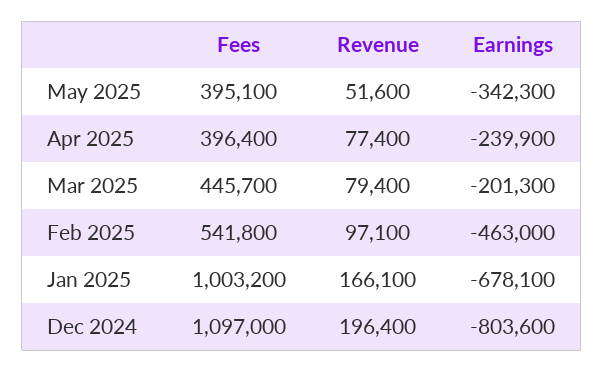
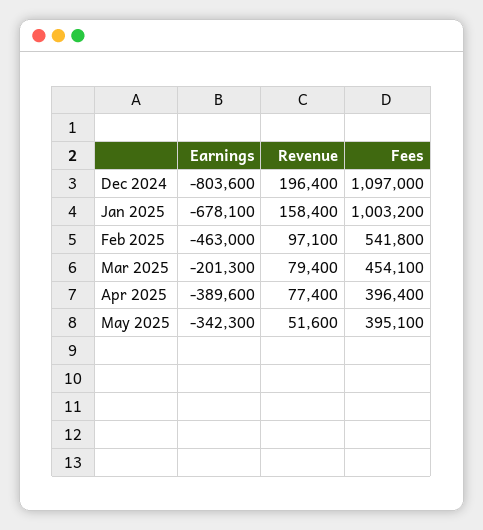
  {
    "Fees": {
      "May 2025": 395100,
      "Apr 2025": 396400,
-     "Mar 2025": 445700,
+     "Mar 2025": 454100,
      "Feb 2025": 541800,
      "Jan 2025": 1003200,
      "Dec 2024": 1097000
    },
    "Revenue": {
      "May 2025": 51600,
      "Apr 2025": 77400,
      "Mar 2025": 79400,
      "Feb 2025": 97100,
-     "Jan 2025": 166100,
+     "Jan 2025": 158400,
      "Dec 2024": 196400
    },
    "Earnings": {
      "May 2025": -342300,
-     "Apr 2025": -239900,
+     "Apr 2025": -389600,
      "Mar 2025": -201300,
      "Feb 2025": -463000,
      "Jan 2025": -678100,
      "Dec 2024": -803600
    }
  }

